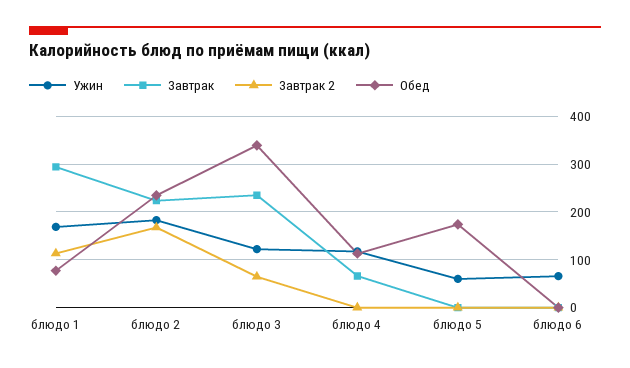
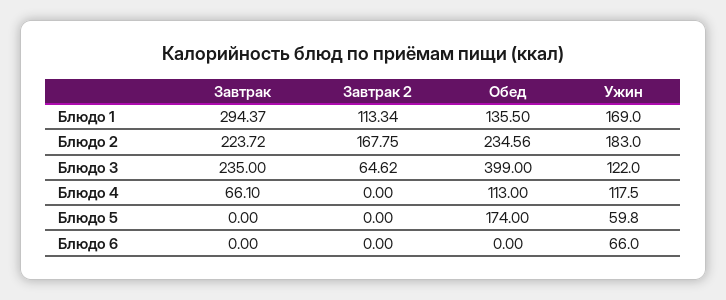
  {
    "Ужин": {
      "блюдо 1": 169,
      "блюдо 2": 183,
      "блюдо 3": 122,
      "блюдо 4": 117.5,
      "блюдо 5": 59.8,
      "блюдо 6": 66
    },
    "Завтрак": {
      "блюдо 1": 294.37,
      "блюдо 2": 223.72,
      "блюдо 3": 235,
      "блюдо 4": 66.1,
      "блюдо 5": 0,
      "блюдо 6": 0
    },
    "Завтрак 2": {
      "блюдо 1": 113.34,
      "блюдо 2": 167.75,
      "блюдо 3": 64.62,
      "блюдо 4": 0,
      "блюдо 5": 0,
      "блюдо 6": 0
    },
    "Обед": {
-     "блюдо 1": 80,
+     "блюдо 1": 135.5,
      "блюдо 2": 234.56,
-     "блюдо 3": 340,
+     "блюдо 3": 399,
      "блюдо 4": 113,
      "блюдо 5": 174,
      "блюдо 6": 0
    }
  }

